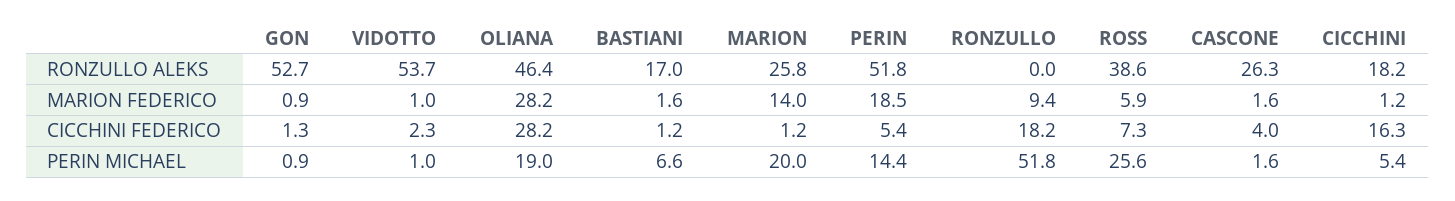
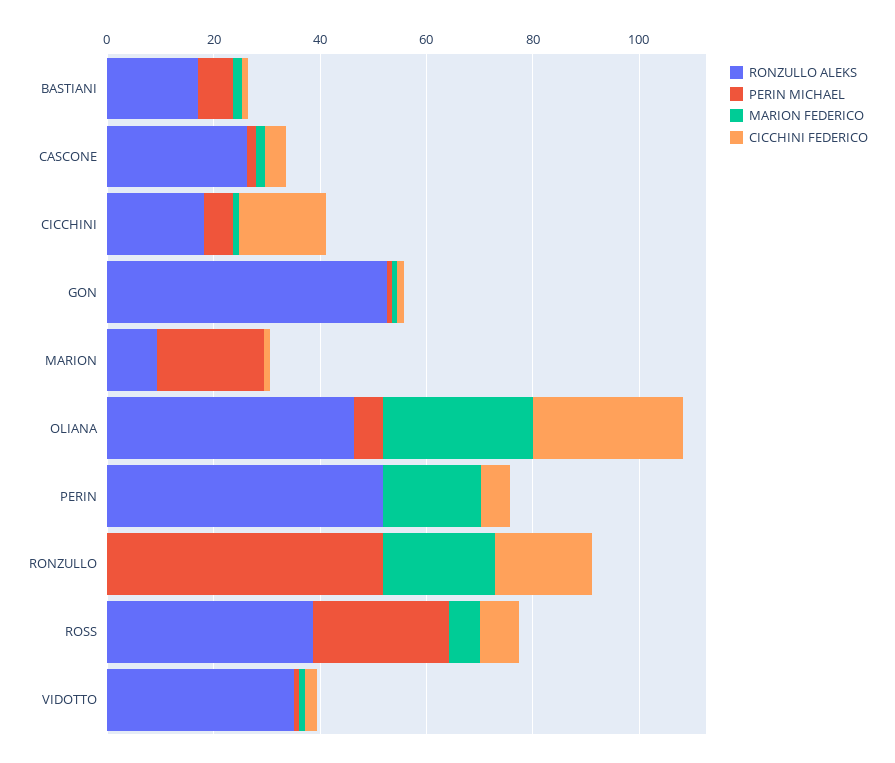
  {
    "RONZULLO ALEKS": {
      "GON": 52.7,
-     "VIDOTTO": 53.7,
+     "VIDOTTO": 35,
      "OLIANA": 46.4,
      "BASTIANI": 17,
-     "MARION": 25.8,
+     "MARION": 10,
      "PERIN": 51.8,
      "RONZULLO": 0,
      "ROSS": 38.6,
      "CASCONE": 26.3,
      "CICCHINI": 18.2
    },
    "MARION FEDERICO": {
      "GON": 0.9,
      "VIDOTTO": 1,
      "OLIANA": 28.2,
      "BASTIANI": 1.6,
-     "MARION": 14,
+     "MARION": 0,
      "PERIN": 18.5,
-     "RONZULLO": 9.4,
+     "RONZULLO": 20,
      "ROSS": 5.9,
      "CASCONE": 1.6,
      "CICCHINI": 1.2
    },
    "CICCHINI FEDERICO": {
      "GON": 1.3,
      "VIDOTTO": 2.3,
      "OLIANA": 28.2,
      "BASTIANI": 1.2,
      "MARION": 1.2,
      "PERIN": 5.4,
      "RONZULLO": 18.2,
      "ROSS": 7.3,
      "CASCONE": 4,
      "CICCHINI": 16.3
    },
    "PERIN MICHAEL": {
      "GON": 0.9,
      "VIDOTTO": 1,
-     "OLIANA": 19,
+     "OLIANA": 5,
      "BASTIANI": 6.6,
      "MARION": 20,
-     "PERIN": 14.4,
+     "PERIN": 0,
      "RONZULLO": 51.8,
      "ROSS": 25.6,
      "CASCONE": 1.6,
      "CICCHINI": 5.4
    }
  }

